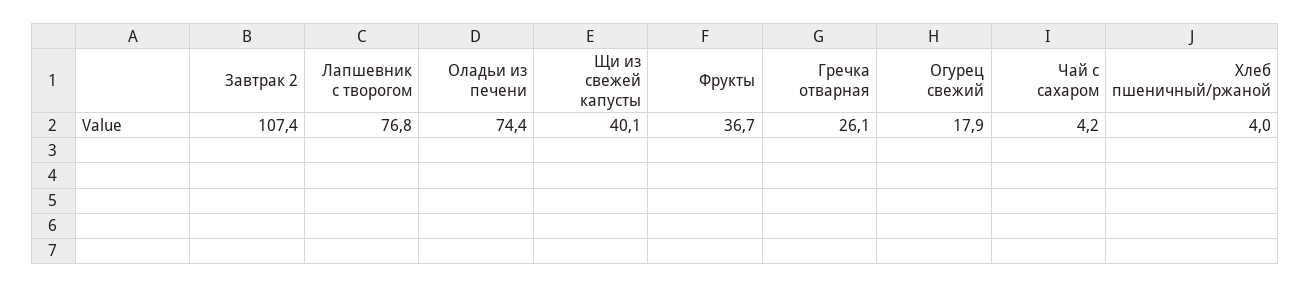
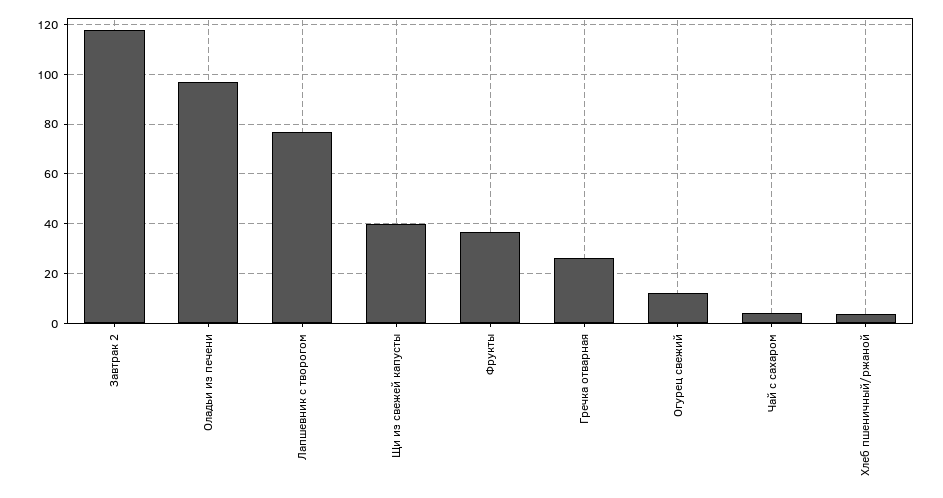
  {
-   "Завтрак 2": 107.4,
+   "Завтрак 2": 117.5,
    "Лапшевник с творогом": 76.8,
-   "Оладьи из печени": 74.4,
+   "Оладьи из печени": 97.5,
    "Щи из свежей капусты": 40.1,
    "Фрукты": 36.7,
    "Гречка отварная": 26.1,
-   "Огурец свежий": 17.9,
+   "Огурец свежий": 12.5,
    "Чай с сахаром": 4.2,
    "Хлеб пшеничный/ржаной": 4
  }

